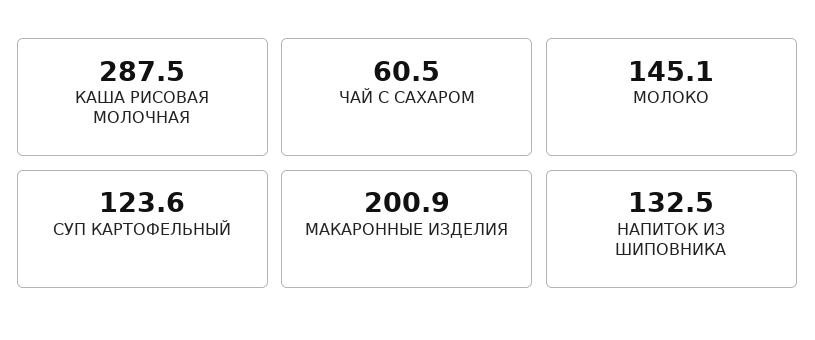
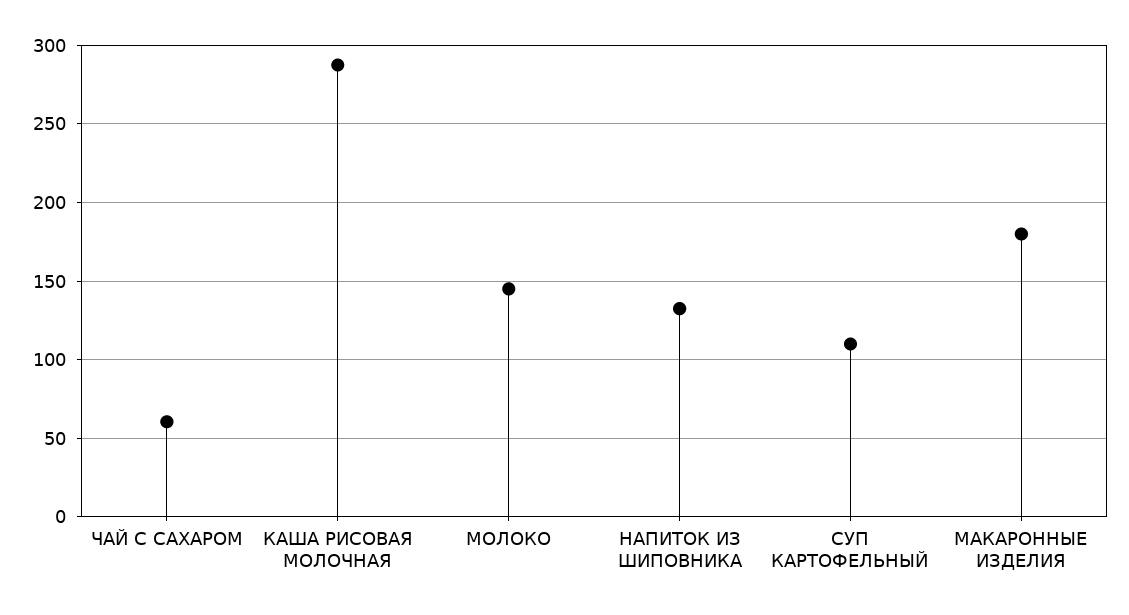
  {
    "КАША РИСОВАЯ МОЛОЧНАЯ": 287.5,
    "ЧАЙ С САХАРОМ": 60.5,
    "МОЛОКО": 145.1,
-   "СУП КАРТОФЕЛЬНЫЙ": 123.6,
+   "СУП КАРТОФЕЛЬНЫЙ": 110,
-   "МАКАРОННЫЕ ИЗДЕЛИЯ": 200.9,
+   "МАКАРОННЫЕ ИЗДЕЛИЯ": 180,
    "НАПИТОК ИЗ ШИПОВНИКА": 132.5
  }

